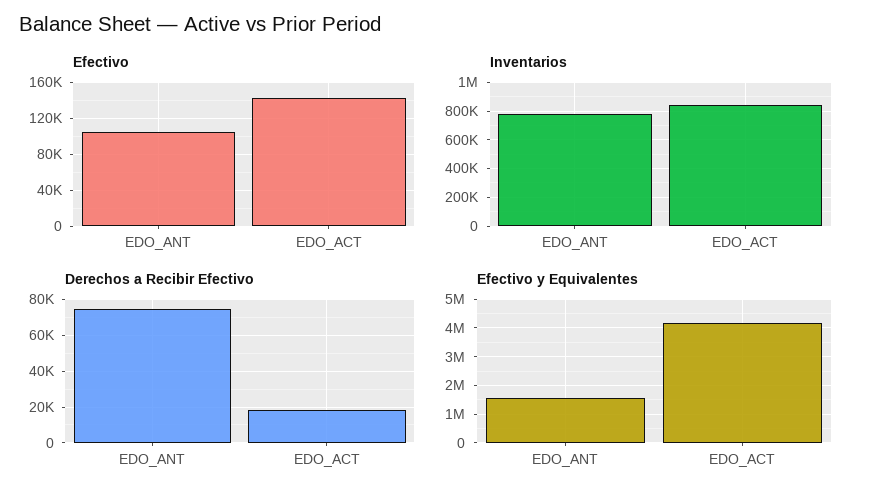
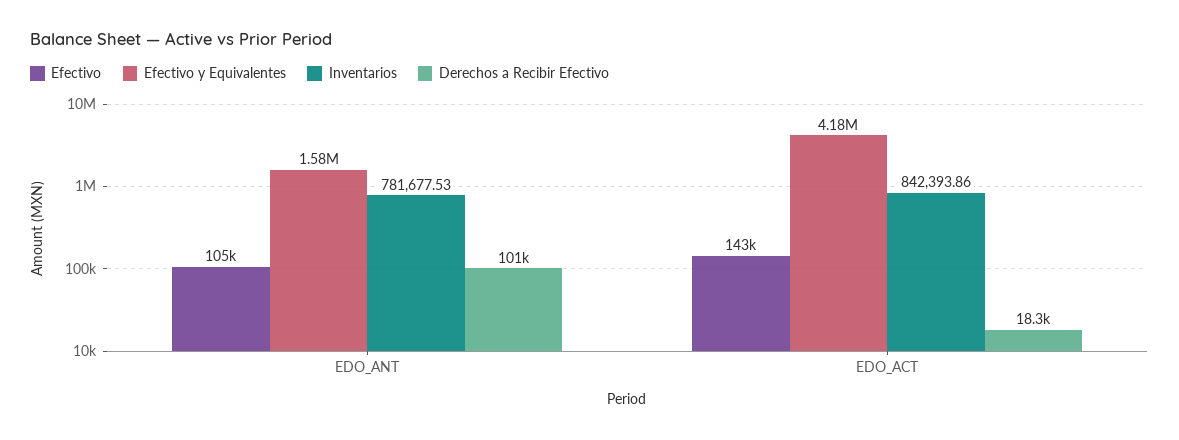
  {
    "Efectivo": {
      "EDO_ANT": 105000,
      "EDO_ACT": 143000
    },
    "Inventarios": {
      "EDO_ANT": 781677.53,
      "EDO_ACT": 842393.86
    },
    "Derechos a Recibir Efectivo": {
-     "EDO_ANT": 75000,
+     "EDO_ANT": 101000,
      "EDO_ACT": 18300
    },
    "Efectivo y Equivalentes": {
      "EDO_ANT": 1580000,
      "EDO_ACT": 4180000
    }
  }

